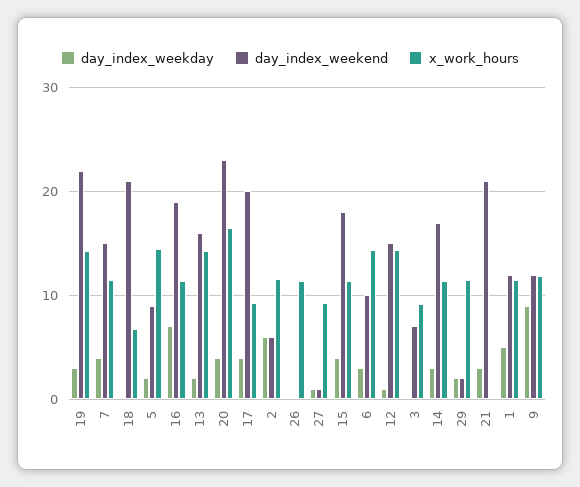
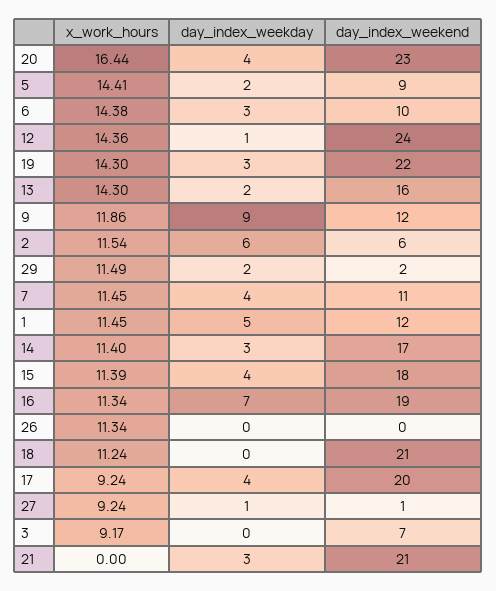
  {
    "day_index_weekday": {
      "19": 3,
      "7": 4,
      "18": 0,
      "5": 2,
      "16": 7,
      "13": 2,
      "20": 4,
      "17": 4,
      "2": 6,
      "26": 0,
      "27": 1,
      "15": 4,
      "6": 3,
      "12": 1,
      "3": 0,
      "14": 3,
      "29": 2,
      "21": 3,
      "1": 5,
      "9": 9
    },
    "day_index_weekend": {
      "19": 22,
-     "7": 15,
+     "7": 11,
      "18": 21,
      "5": 9,
      "16": 19,
      "13": 16,
      "20": 23,
      "17": 20,
      "2": 6,
      "26": 0,
      "27": 1,
      "15": 18,
      "6": 10,
-     "12": 15,
+     "12": 24,
      "3": 7,
      "14": 17,
      "29": 2,
      "21": 21,
      "1": 12,
      "9": 12
    },
    "x_work_hours": {
      "19": 14.3,
      "7": 11.45,
-     "18": 7,
+     "18": 11.24,
      "5": 14.41,
      "16": 11.34,
      "13": 14.3,
      "20": 16.44,
      "17": 9.24,
      "2": 11.54,
      "26": 11.34,
      "27": 9.24,
      "15": 11.39,
      "6": 14.38,
      "12": 14.36,
      "3": 9.17,
      "14": 11.4,
      "29": 11.49,
      "21": 0,
      "1": 11.45,
      "9": 11.86
    }
  }

